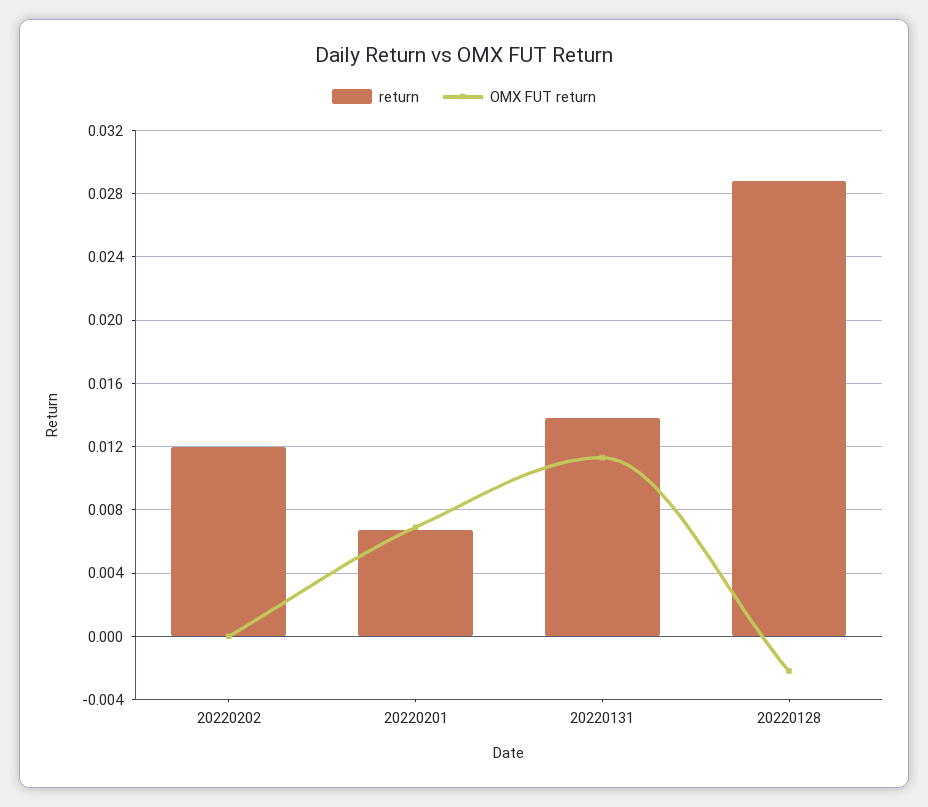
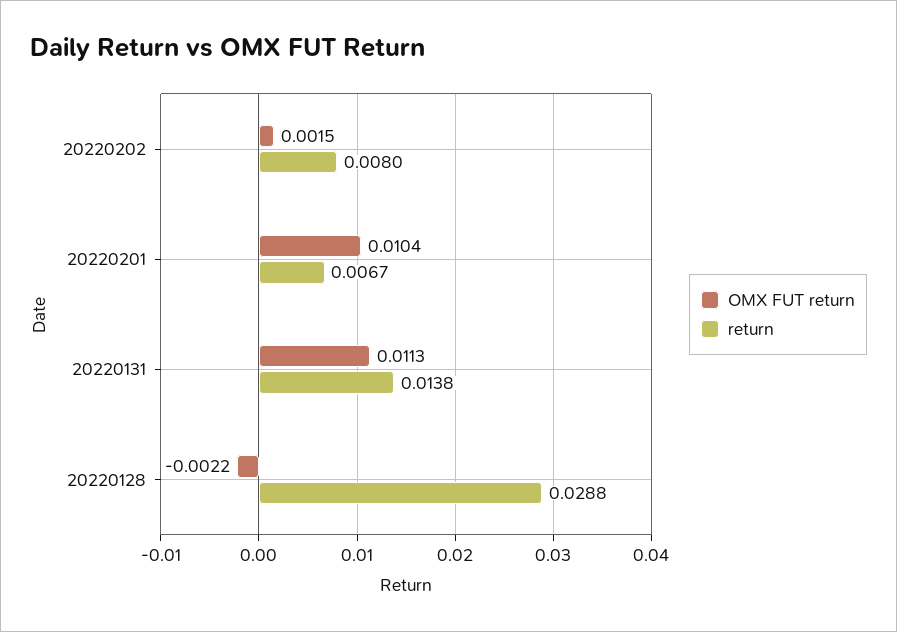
  {
    "return": {
-     "20220202": 0.012,
+     "20220202": 0.008,
      "20220201": 0.0067,
      "20220131": 0.0138,
      "20220128": 0.0288
    },
    "OMX FUT return": {
-     "20220202": 0,
+     "20220202": 0.0015,
-     "20220201": 0.007,
+     "20220201": 0.0104,
      "20220131": 0.0113,
      "20220128": -0.0022
    }
  }

